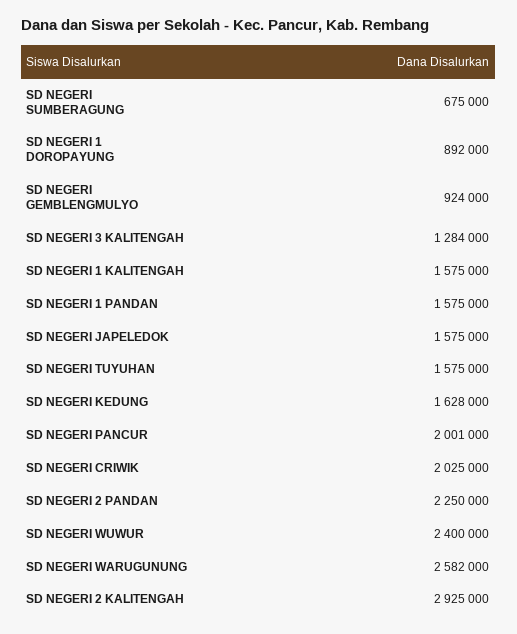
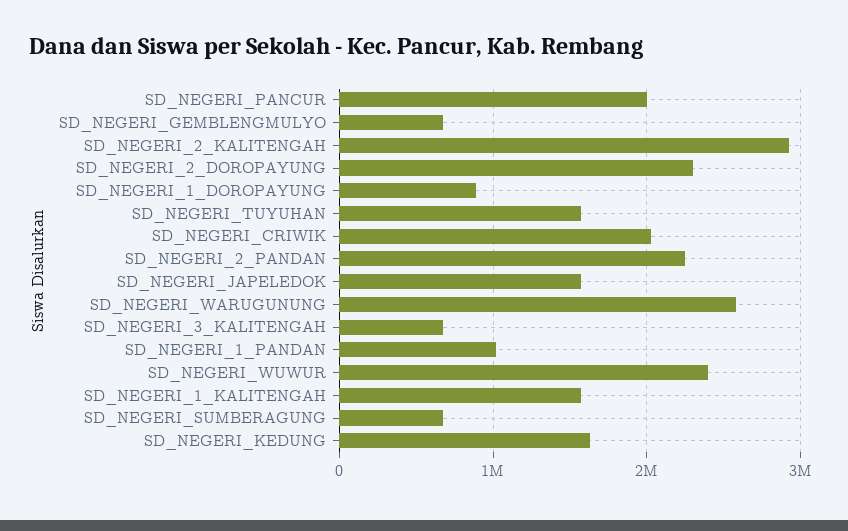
  {
    "SD NEGERI SUMBERAGUNG": 675000,
    "SD NEGERI 1 DOROPAYUNG": 892000,
-   "SD NEGERI GEMBLENGMULYO": 924000,
+   "SD NEGERI GEMBLENGMULYO": 700000,
-   "SD NEGERI 3 KALITENGAH": 1284000,
+   "SD NEGERI 3 KALITENGAH": 700000,
    "SD NEGERI 1 KALITENGAH": 1575000,
-   "SD NEGERI 1 PANDAN": 1575000,
+   "SD NEGERI 1 PANDAN": 1000000,
    "SD NEGERI JAPELEDOK": 1575000,
    "SD NEGERI TUYUHAN": 1575000,
    "SD NEGERI KEDUNG": 1628000,
    "SD NEGERI PANCUR": 2001000,
    "SD NEGERI CRIWIK": 2025000,
    "SD NEGERI 2 PANDAN": 2250000,
    "SD NEGERI WUWUR": 2400000,
    "SD NEGERI WARUGUNUNG": 2582000,
-   "SD NEGERI 2 KALITENGAH": 2925000
+   "SD NEGERI 2 KALITENGAH": 2925000,
+   "SD_NEGERI_2_DOROPAYUNG": 2300000
  }

